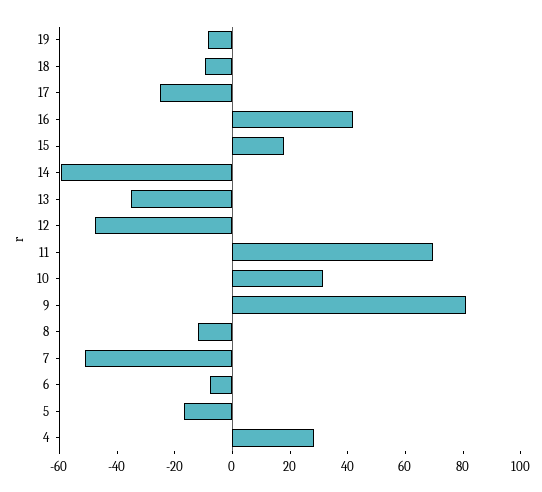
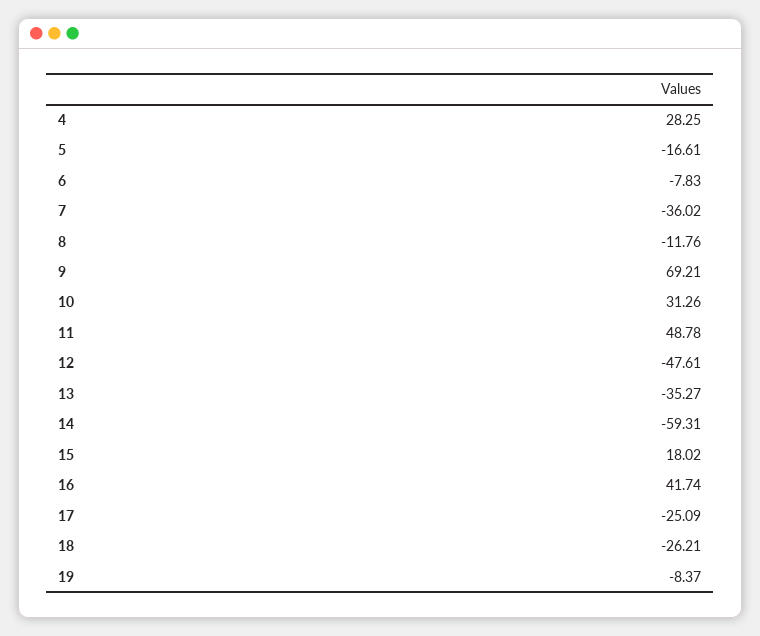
  {
    "19": -8.37,
-   "18": -10,
+   "18": -26.21,
    "17": -25.09,
    "16": 41.74,
    "15": 18.02,
    "14": -59.31,
    "13": -35.27,
    "12": -47.61,
-   "11": 70,
+   "11": 48.78,
    "10": 31.26,
-   "9": 80,
+   "9": 69.21,
    "8": -11.76,
-   "7": -50,
+   "7": -36.02,
    "6": -7.83,
    "5": -16.61,
    "4": 28.25
  }

